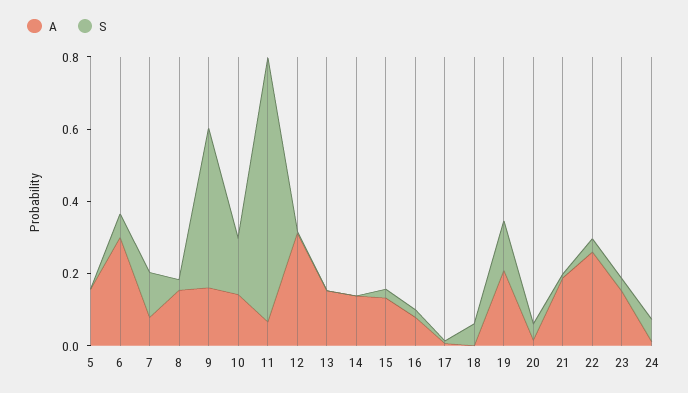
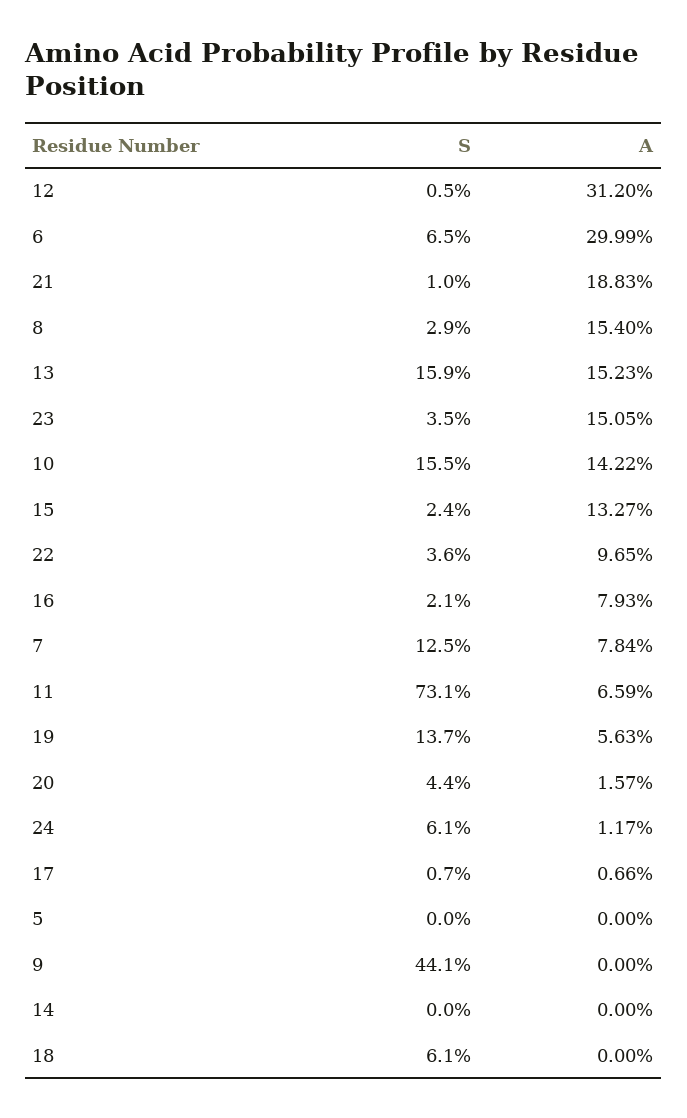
  {
    "A": {
-     "5": 0.15,
+     "5": 0,
      "6": 0.2999,
      "7": 0.0784,
      "8": 0.154,
-     "9": 0.15,
+     "9": 0,
      "10": 0.1422,
      "11": 0.0659,
      "12": 0.312,
      "13": 0.1523,
-     "14": 0.15,
+     "14": 0,
      "15": 0.1327,
      "16": 0.0793,
      "17": 0.0066,
      "18": 0,
-     "19": 0.2,
+     "19": 0.0563,
      "20": 0.0157,
      "21": 0.1883,
-     "22": 0.25,
+     "22": 0.0965,
      "23": 0.1505,
      "24": 0.0117
    },
    "S": {
      "5": 0,
      "6": 0.065,
      "7": 0.125,
      "8": 0.029,
      "9": 0.441,
      "10": 0.155,
      "11": 0.731,
      "12": 0.005,
-     "13": 0,
+     "13": 0.159,
      "14": 0,
      "15": 0.024,
      "16": 0.021,
      "17": 0.007,
      "18": 0.061,
      "19": 0.137,
      "20": 0.044,
      "21": 0.01,
      "22": 0.036,
      "23": 0.035,
      "24": 0.061
    }
  }

